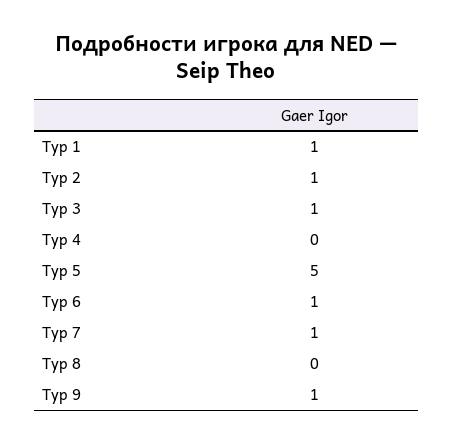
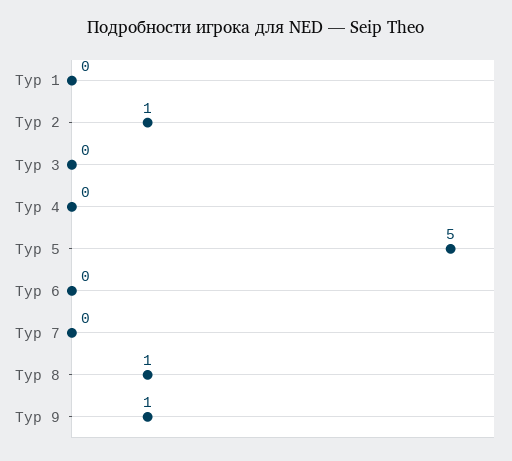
  {
-   "Тур 1": 1,
+   "Тур 1": 0,
    "Тур 2": 1,
-   "Тур 3": 1,
+   "Тур 3": 0,
    "Тур 4": 0,
    "Тур 5": 5,
-   "Тур 6": 1,
+   "Тур 6": 0,
-   "Тур 7": 1,
+   "Тур 7": 0,
-   "Тур 8": 0,
+   "Тур 8": 1,
    "Тур 9": 1
  }

